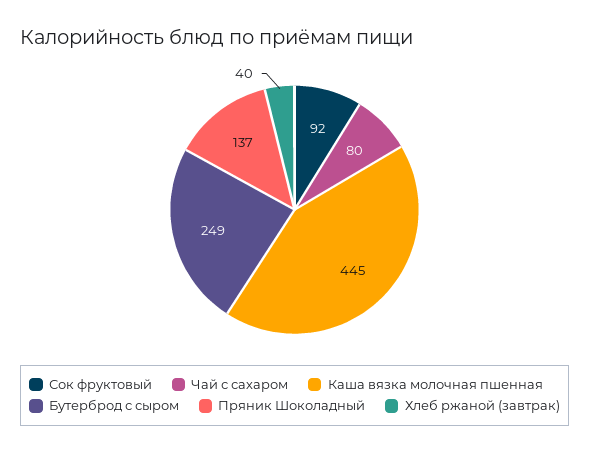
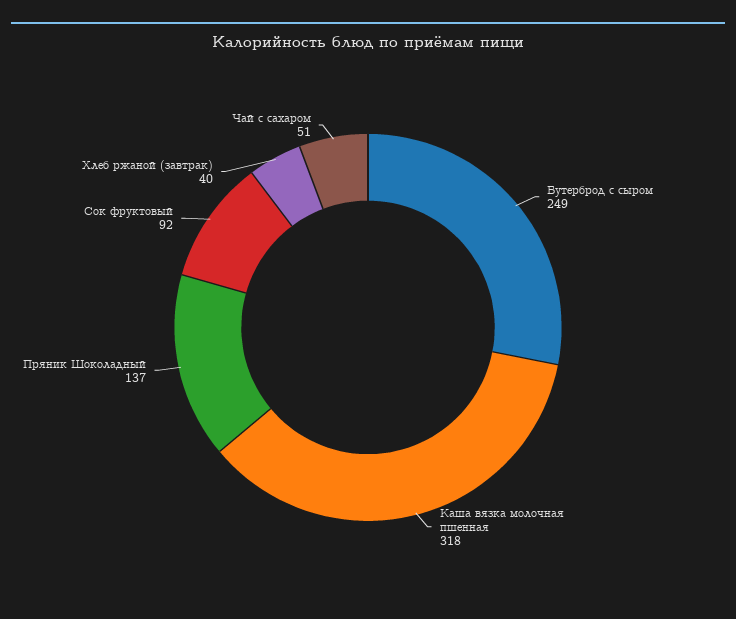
  {
    "Сок фруктовый": 92,
-   "Чай с сахаром": 80,
+   "Чай с сахаром": 51,
-   "Каша вязка молочная пшенная": 445,
+   "Каша вязка молочная пшенная": 318,
    "Бутерброд с сыром": 249,
    "Пряник Шоколадный": 137,
    "Хлеб ржаной (завтрак)": 40
  }

